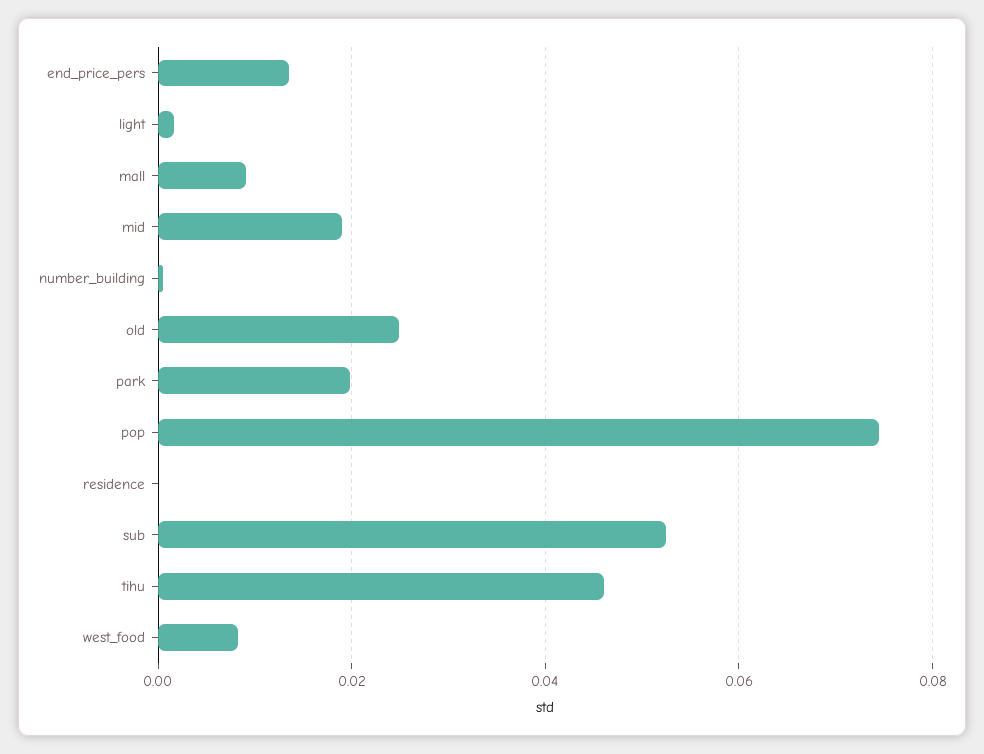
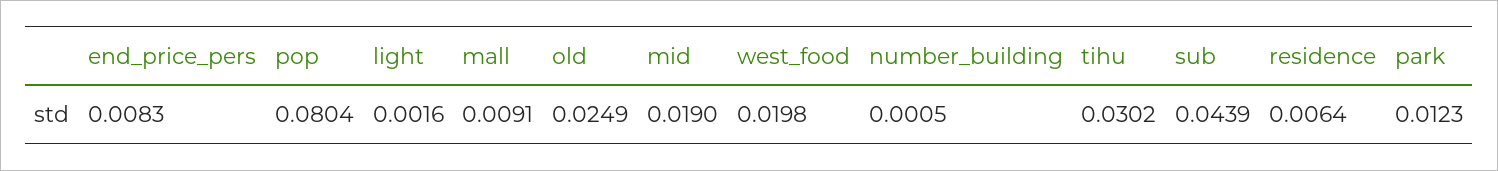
  {
-   "end_price_pers": 0.014,
+   "end_price_pers": 0.0083,
    "light": 0.0016,
    "mall": 0.0091,
    "mid": 0.019,
    "number_building": 0.0005,
    "old": 0.0249,
-   "park": 0.02,
+   "park": 0.0123,
-   "pop": 0.074,
+   "pop": 0.0804,
-   "residence": 0,
+   "residence": 0.0064,
-   "sub": 0.052,
+   "sub": 0.0439,
-   "tihu": 0.046,
+   "tihu": 0.0302,
-   "west_food": 0.008
+   "west_food": 0.0198
  }

